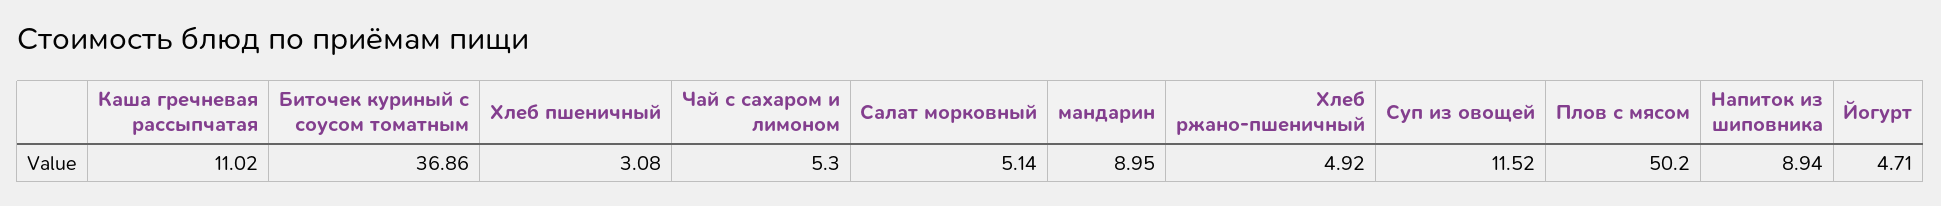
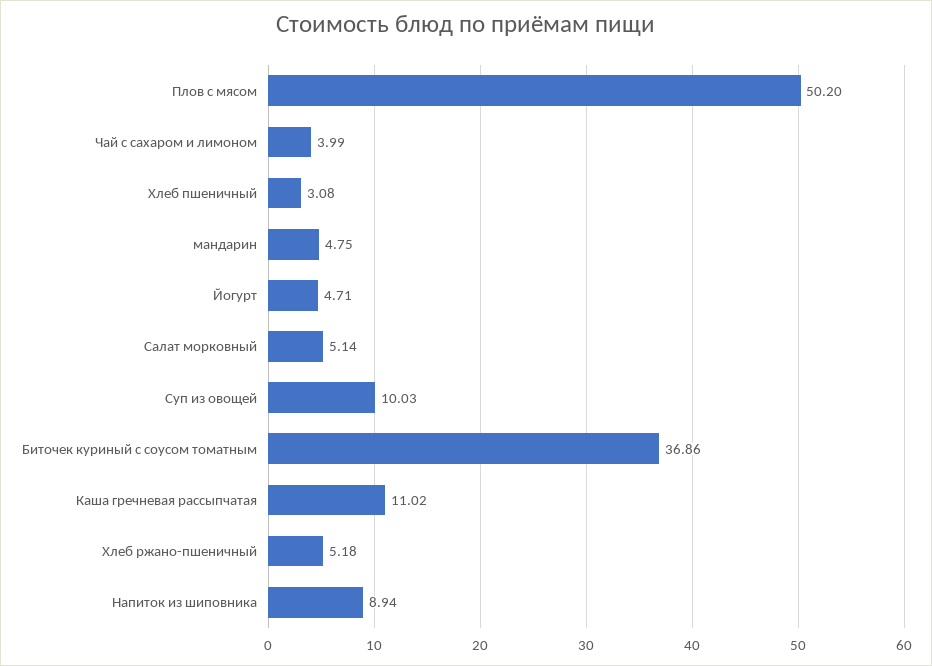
  {
    "Каша гречневая рассыпчатая": 11.02,
    "Биточек куриный с соусом томатным": 36.86,
    "Хлеб пшеничный": 3.08,
-   "Чай с сахаром и лимоном": 5.3,
+   "Чай с сахаром и лимоном": 3.99,
    "Салат морковный": 5.14,
-   "мандарин": 8.95,
+   "мандарин": 4.75,
-   "Хлеб ржано-пшеничный": 4.92,
+   "Хлеб ржано-пшеничный": 5.18,
-   "Суп из овощей": 11.52,
+   "Суп из овощей": 10.03,
    "Плов с мясом": 50.2,
    "Напиток из шиповника": 8.94,
    "Йогурт": 4.71
  }

